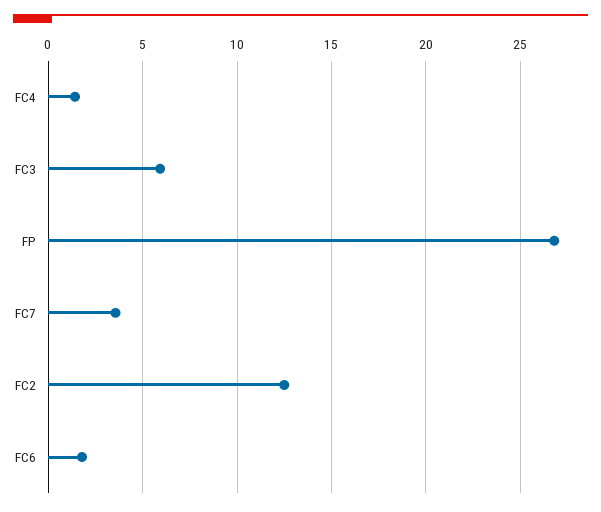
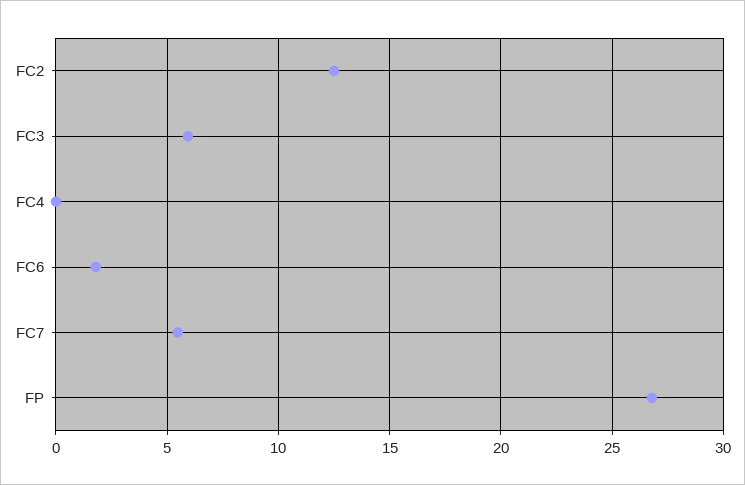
  {
-   "FC4": 1.5,
+   "FC4": 0,
    "FC3": 6,
    "FP": 27,
-   "FC7": 3.5,
+   "FC7": 5.5,
    "FC2": 12.5,
    "FC6": 2
  }

